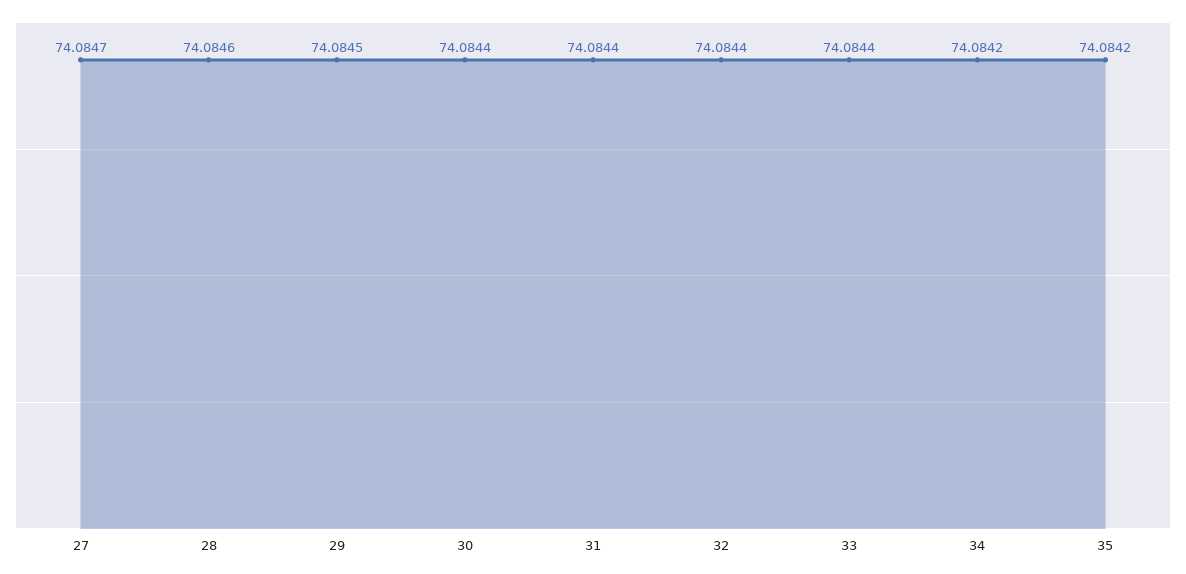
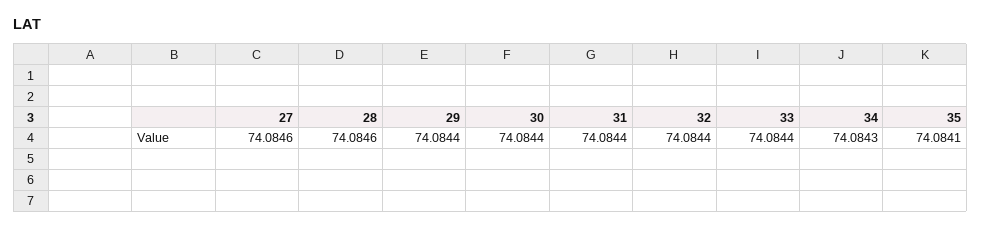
  {
-   "27": 74.0847,
+   "27": 74.0846,
    "28": 74.0846,
-   "29": 74.0845,
+   "29": 74.0844,
    "30": 74.0844,
    "31": 74.0844,
    "32": 74.0844,
    "33": 74.0844,
-   "34": 74.0842,
+   "34": 74.0843,
-   "35": 74.0842
+   "35": 74.0841
  }

